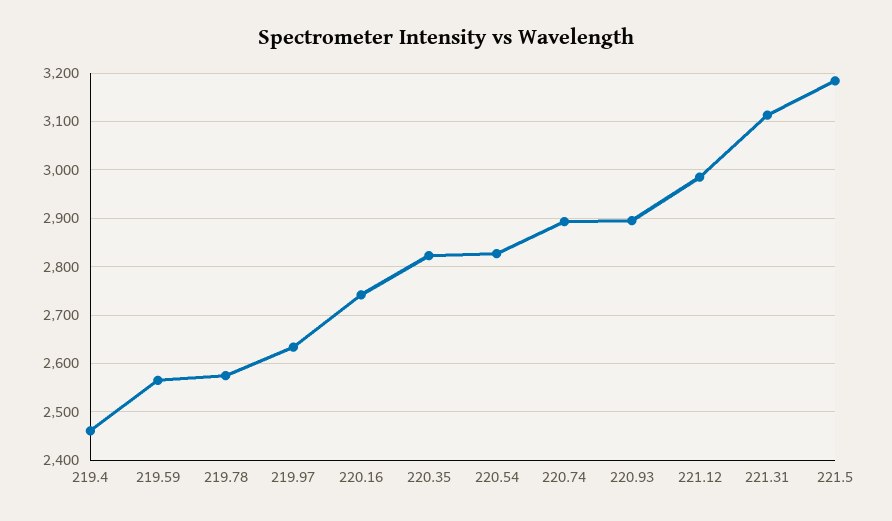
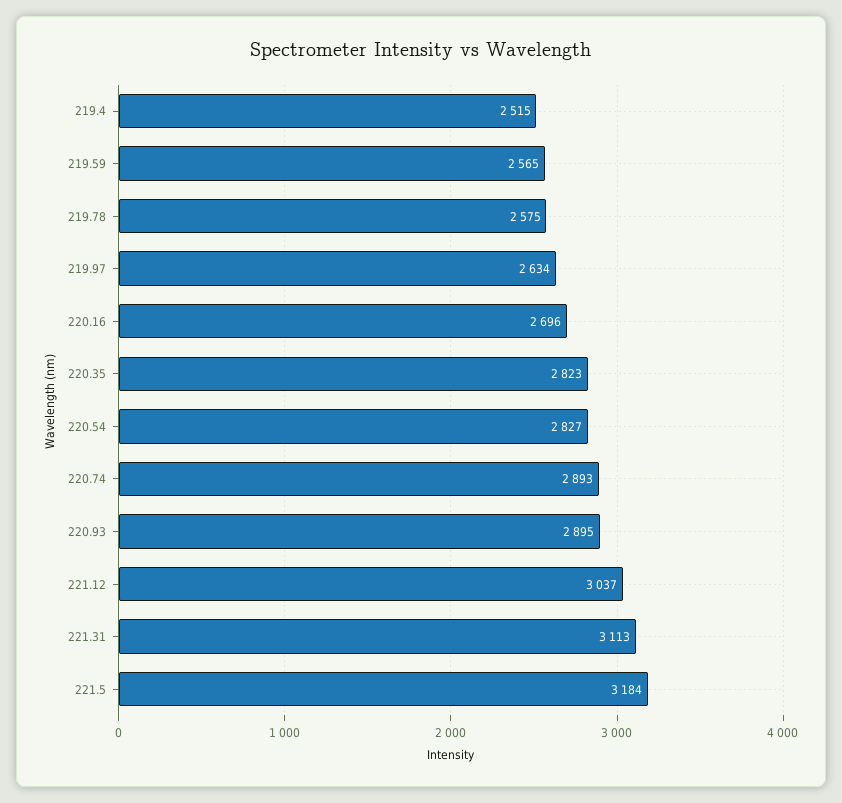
  {
-   "219.4": 2460,
+   "219.4": 2515,
    "219.59": 2565,
    "219.78": 2575,
    "219.97": 2634,
-   "220.16": 2740,
+   "220.16": 2696,
    "220.35": 2823,
    "220.54": 2827,
    "220.74": 2893,
    "220.93": 2895,
-   "221.12": 2980,
+   "221.12": 3037,
    "221.31": 3113,
    "221.5": 3184
  }

